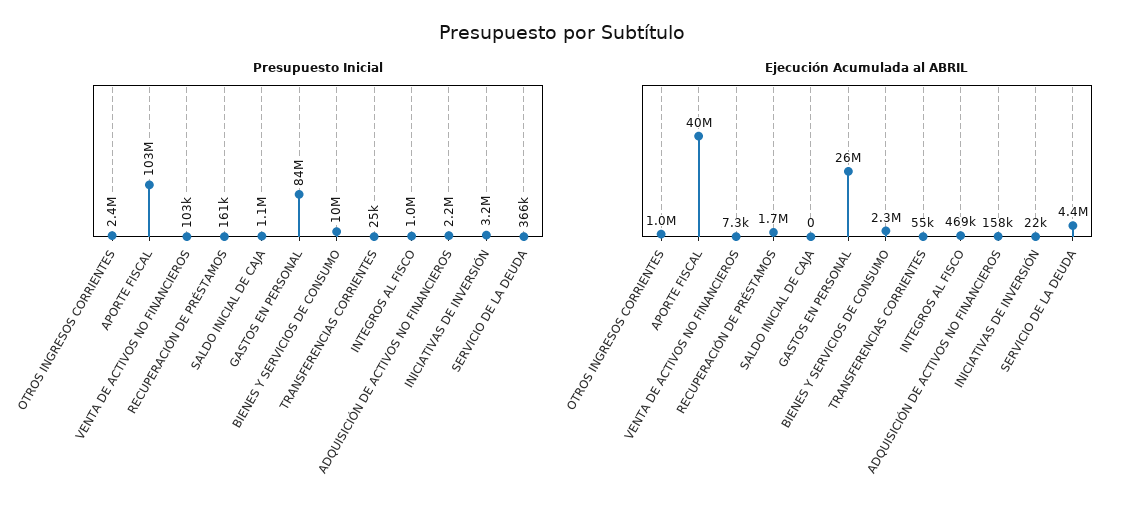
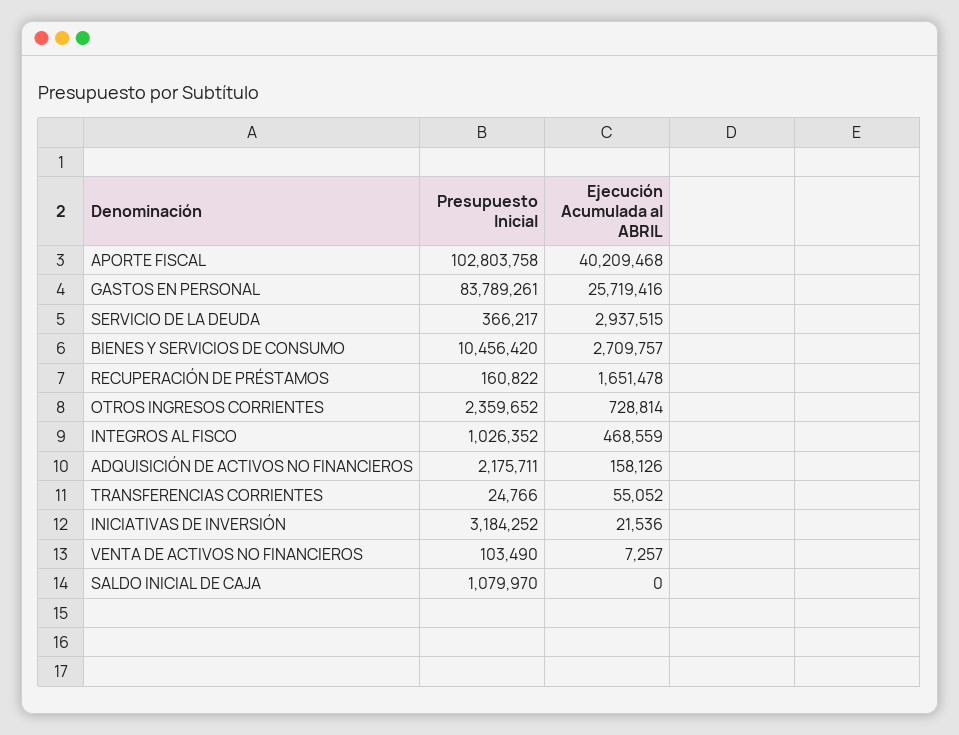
  {
    "Presupuesto Inicial": {
      "OTROS INGRESOS CORRIENTES": 2359652,
      "APORTE FISCAL": 102803758,
      "VENTA DE ACTIVOS NO FINANCIEROS": 103490,
      "RECUPERACIÓN DE PRÉSTAMOS": 160822,
      "SALDO INICIAL DE CAJA": 1079970,
      "GASTOS EN PERSONAL": 83789261,
      "BIENES Y SERVICIOS DE CONSUMO": 10456420,
      "TRANSFERENCIAS CORRIENTES": 24766,
      "INTEGROS AL FISCO": 1026352,
      "ADQUISICIÓN DE ACTIVOS NO FINANCIEROS": 2175711,
      "INICIATIVAS DE INVERSIÓN": 3184252,
      "SERVICIO DE LA DEUDA": 366217
    },
    "Ejecución Acumulada al ABRIL": {
-     "OTROS INGRESOS CORRIENTES": 1000000,
+     "OTROS INGRESOS CORRIENTES": 728814,
      "APORTE FISCAL": 40209468,
      "VENTA DE ACTIVOS NO FINANCIEROS": 7257,
      "RECUPERACIÓN DE PRÉSTAMOS": 1651478,
      "SALDO INICIAL DE CAJA": 0,
      "GASTOS EN PERSONAL": 25719416,
-     "BIENES Y SERVICIOS DE CONSUMO": 2300000,
+     "BIENES Y SERVICIOS DE CONSUMO": 2709757,
      "TRANSFERENCIAS CORRIENTES": 55052,
      "INTEGROS AL FISCO": 468559,
      "ADQUISICIÓN DE ACTIVOS NO FINANCIEROS": 158126,
      "INICIATIVAS DE INVERSIÓN": 21536,
-     "SERVICIO DE LA DEUDA": 4400000
+     "SERVICIO DE LA DEUDA": 2937515
    }
  }

